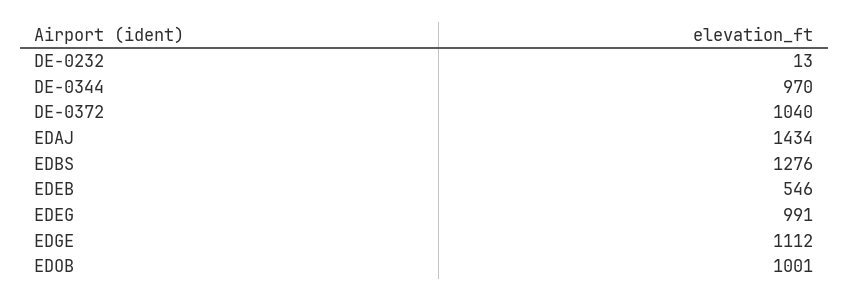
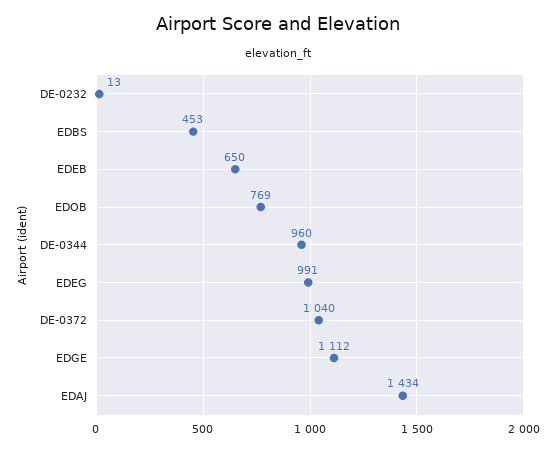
  {
    "DE-0232": 13,
-   "DE-0344": 970,
+   "DE-0344": 960,
    "DE-0372": 1040,
    "EDAJ": 1434,
-   "EDBS": 1276,
+   "EDBS": 453,
-   "EDEB": 546,
+   "EDEB": 650,
    "EDEG": 991,
    "EDGE": 1112,
-   "EDOB": 1001
+   "EDOB": 769
  }

